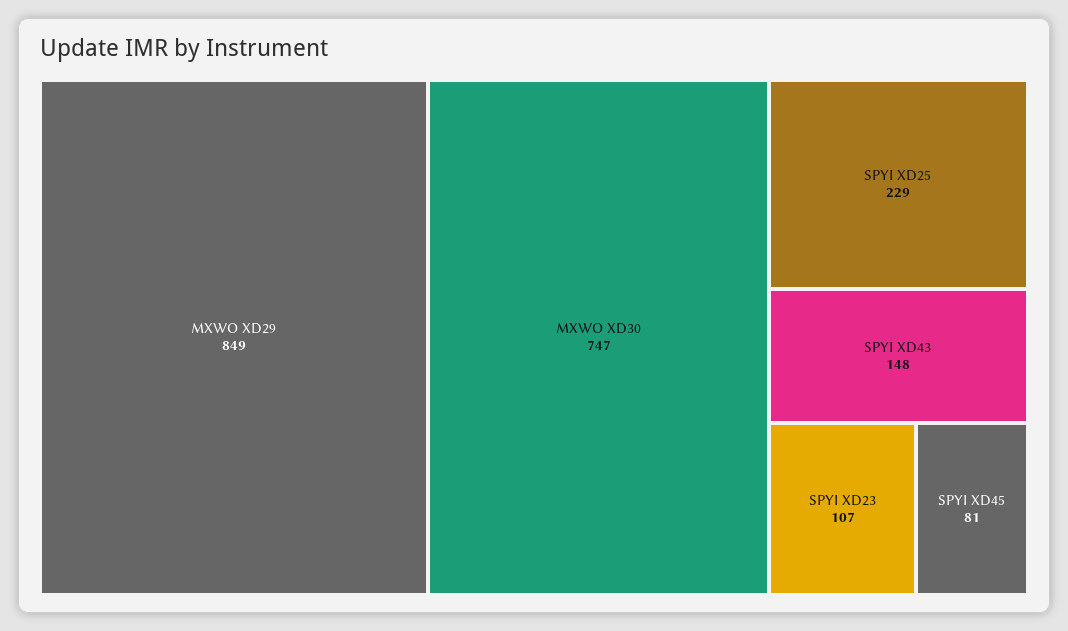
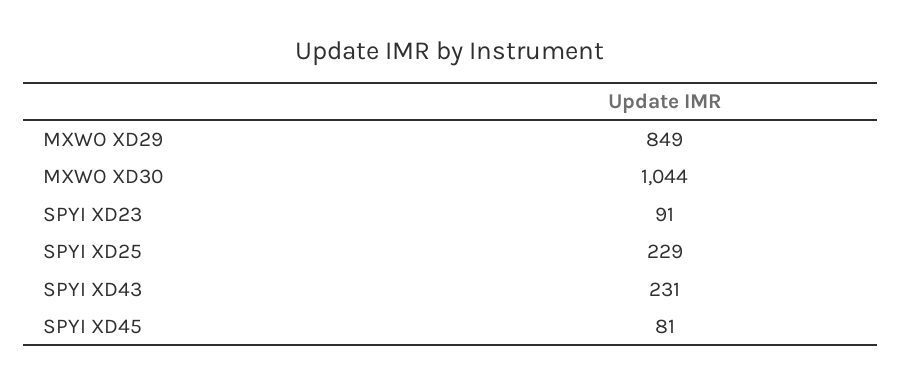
  {
    "MXWO XD29": 849,
-   "MXWO XD30": 747,
+   "MXWO XD30": 1044,
    "SPYI XD25": 229,
-   "SPYI XD43": 148,
+   "SPYI XD43": 231,
-   "SPYI XD23": 107,
+   "SPYI XD23": 91,
    "SPYI XD45": 81
  }

